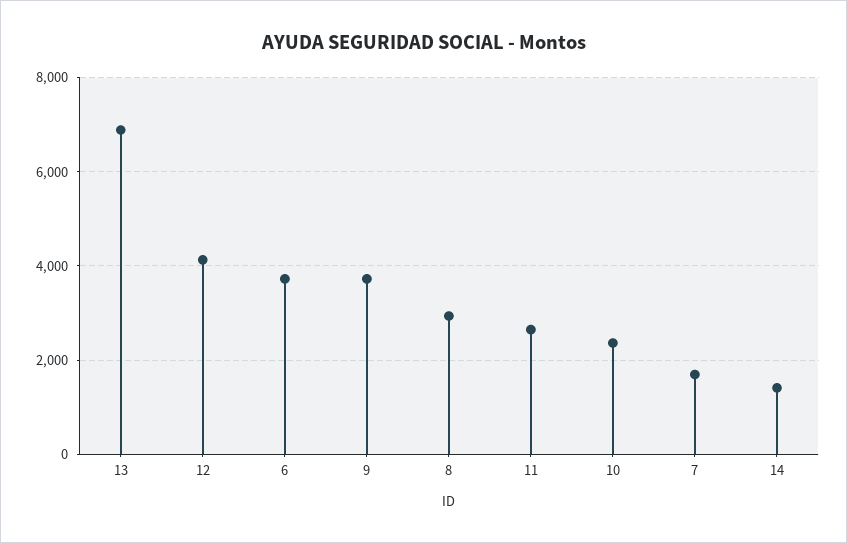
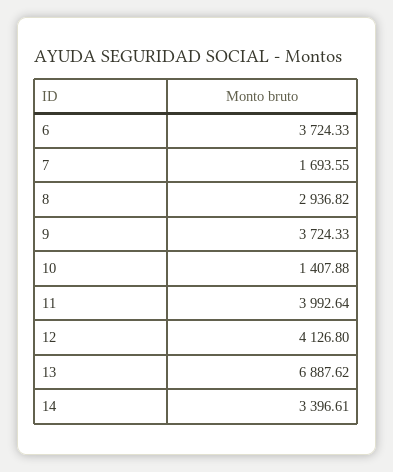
  {
    "13": 6887.62,
    "12": 4126.8,
    "6": 3724.33,
    "9": 3724.33,
    "8": 2936.82,
-   "11": 2600,
+   "11": 3992.64,
-   "10": 2400,
+   "10": 1407.88,
    "7": 1693.55,
-   "14": 1400
+   "14": 3396.61
  }

